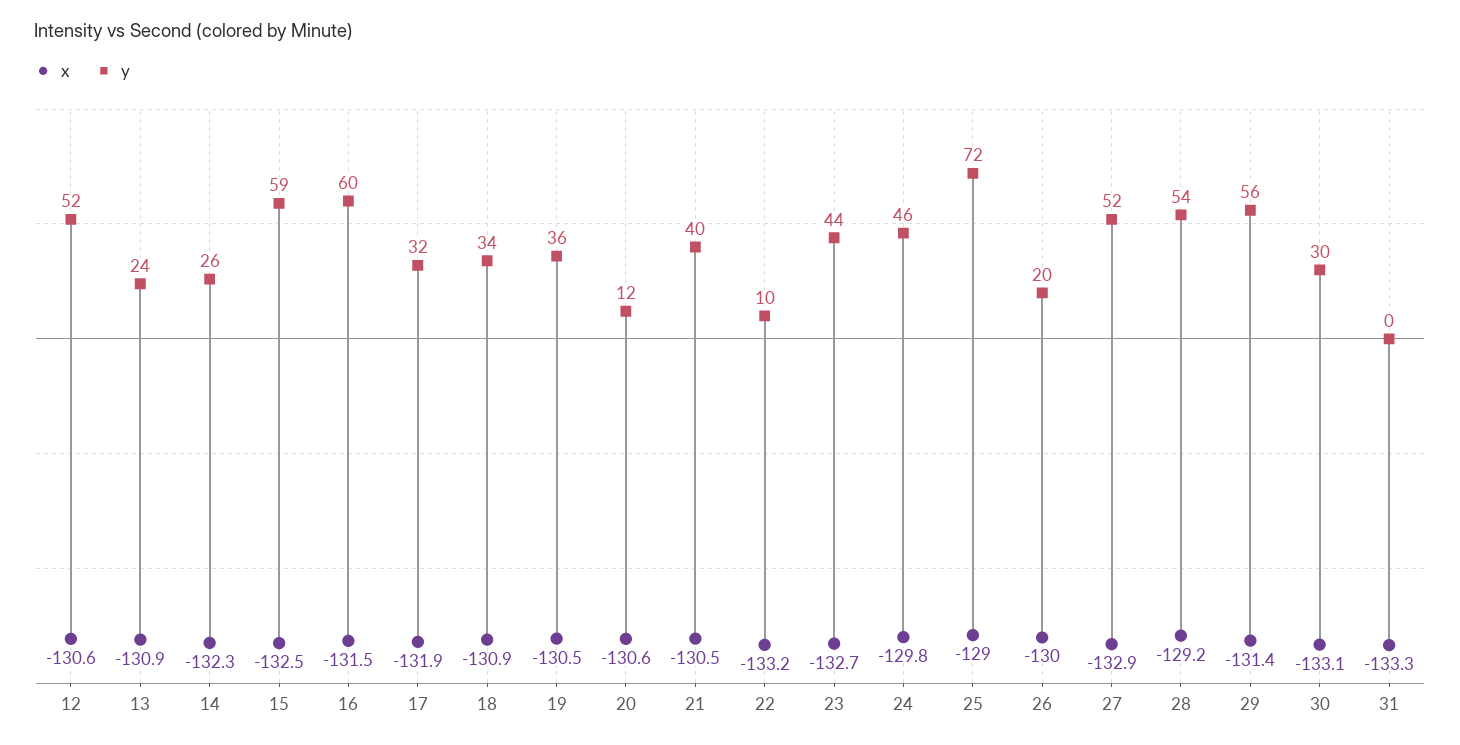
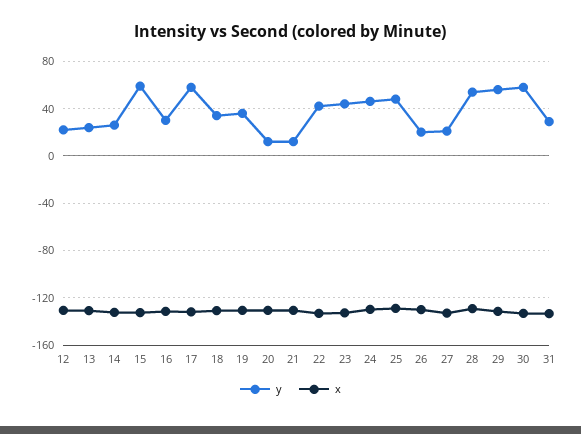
  {
    "x": {
      "12": -130.6,
      "13": -130.9,
      "14": -132.3,
      "15": -132.5,
      "16": -131.5,
      "17": -131.9,
      "18": -130.9,
      "19": -130.5,
      "20": -130.6,
      "21": -130.5,
      "22": -133.2,
      "23": -132.7,
      "24": -129.8,
      "25": -129,
      "26": -130,
      "27": -132.9,
      "28": -129.2,
      "29": -131.4,
      "30": -133.1,
      "31": -133.3
    },
    "y": {
-     "12": 52,
+     "12": 20,
      "13": 24,
      "14": 26,
      "15": 59,
-     "16": 60,
+     "16": 30,
-     "17": 32,
+     "17": 60,
      "18": 34,
      "19": 36,
      "20": 12,
-     "21": 40,
+     "21": 10,
-     "22": 10,
+     "22": 40,
      "23": 44,
      "24": 46,
-     "25": 72,
+     "25": 50,
      "26": 20,
-     "27": 52,
+     "27": 20,
      "28": 54,
      "29": 56,
-     "30": 30,
+     "30": 60,
-     "31": 0
+     "31": 30
    }
  }

